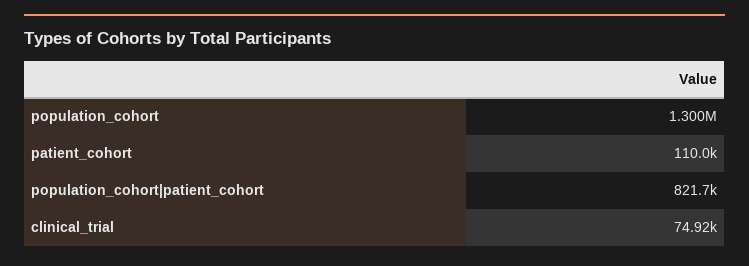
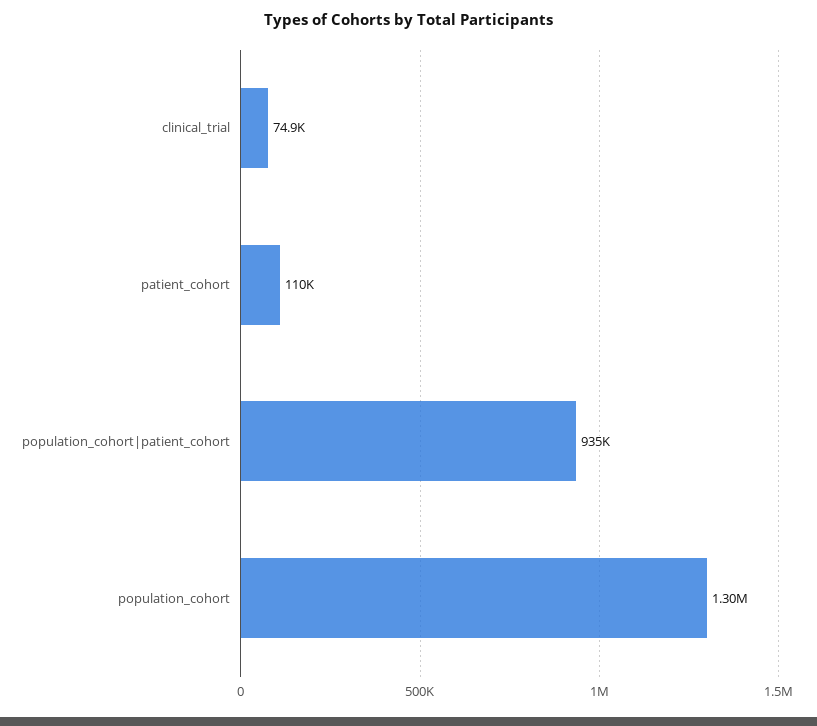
  {
    "population_cohort": 1300000,
    "patient_cohort": 110000,
-   "population_cohort|patient_cohort": 821700,
+   "population_cohort|patient_cohort": 935000,
    "clinical_trial": 74920
  }

